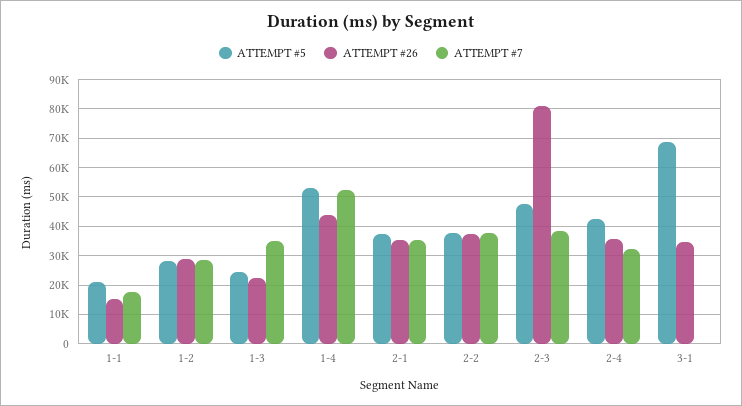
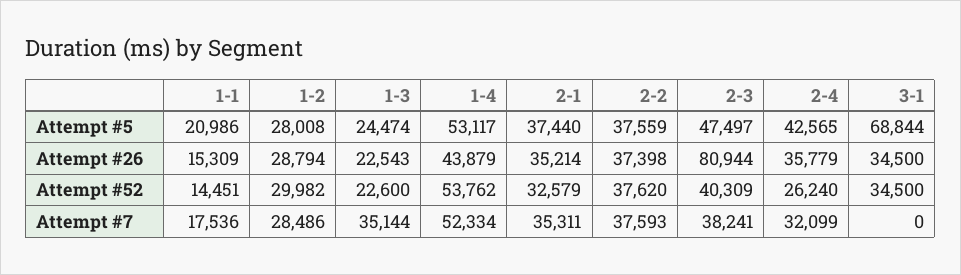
  {
    "ATTEMPT #5": {
      "1-1": 20986,
      "1-2": 28008,
      "1-3": 24474,
      "1-4": 53117,
      "2-1": 37440,
      "2-2": 37559,
      "2-3": 47497,
      "2-4": 42565,
      "3-1": 68844
    },
    "ATTEMPT #26": {
      "1-1": 15309,
      "1-2": 28794,
      "1-3": 22543,
      "1-4": 43879,
      "2-1": 35214,
      "2-2": 37398,
      "2-3": 80944,
      "2-4": 35779,
      "3-1": 34500
    },
    "ATTEMPT #7": {
      "1-1": 17536,
      "1-2": 28486,
      "1-3": 35144,
      "1-4": 52334,
      "2-1": 35311,
      "2-2": 37593,
      "2-3": 38241,
      "2-4": 32099,
      "3-1": 0
-   }
+   },
+   "Attempt #52": {
+     "1-1": 14451,
+     "1-2": 29982,
+     "1-3": 22600,
+     "1-4": 53762,
+     "2-1": 32579,
+     "2-2": 37620,
+     "2-3": 40309,
+     "2-4": 26240,
+     "3-1": 34500
+   }
  }

